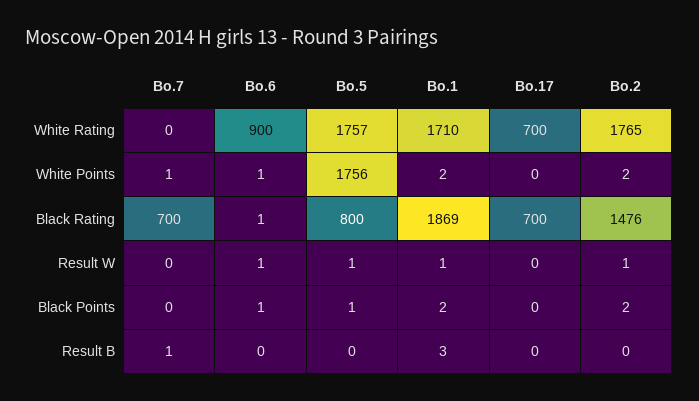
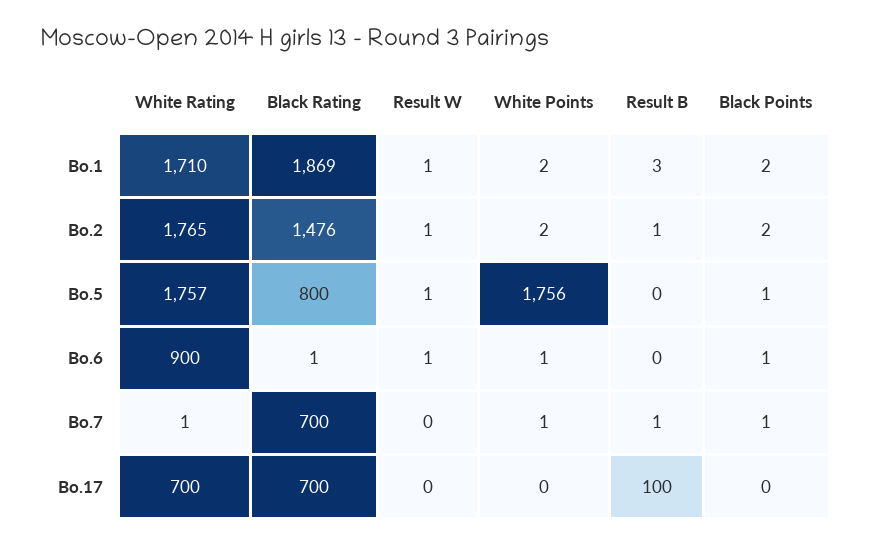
  {
    "Bo.7": {
-     "White Rating": 0,
+     "White Rating": 1,
      "White Points": 1,
      "Black Rating": 700,
      "Result W": 0,
-     "Black Points": 0,
+     "Black Points": 1,
      "Result B": 1
    },
    "Bo.6": {
      "White Rating": 900,
      "White Points": 1,
      "Black Rating": 1,
      "Result W": 1,
      "Black Points": 1,
      "Result B": 0
    },
    "Bo.5": {
      "White Rating": 1757,
      "White Points": 1756,
      "Black Rating": 800,
      "Result W": 1,
      "Black Points": 1,
      "Result B": 0
    },
    "Bo.1": {
      "White Rating": 1710,
      "White Points": 2,
      "Black Rating": 1869,
      "Result W": 1,
      "Black Points": 2,
      "Result B": 3
    },
    "Bo.17": {
      "White Rating": 700,
      "White Points": 0,
      "Black Rating": 700,
      "Result W": 0,
      "Black Points": 0,
-     "Result B": 0
+     "Result B": 100
    },
    "Bo.2": {
      "White Rating": 1765,
      "White Points": 2,
      "Black Rating": 1476,
      "Result W": 1,
      "Black Points": 2,
-     "Result B": 0
+     "Result B": 1
    }
  }

